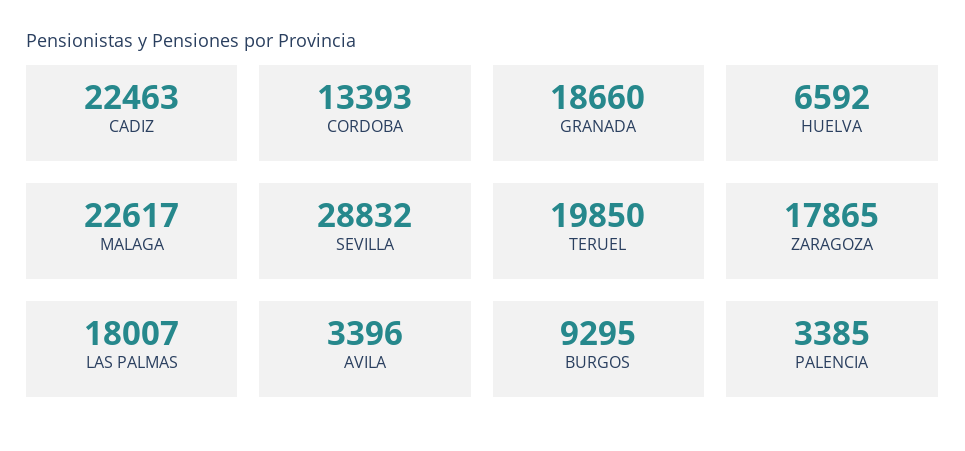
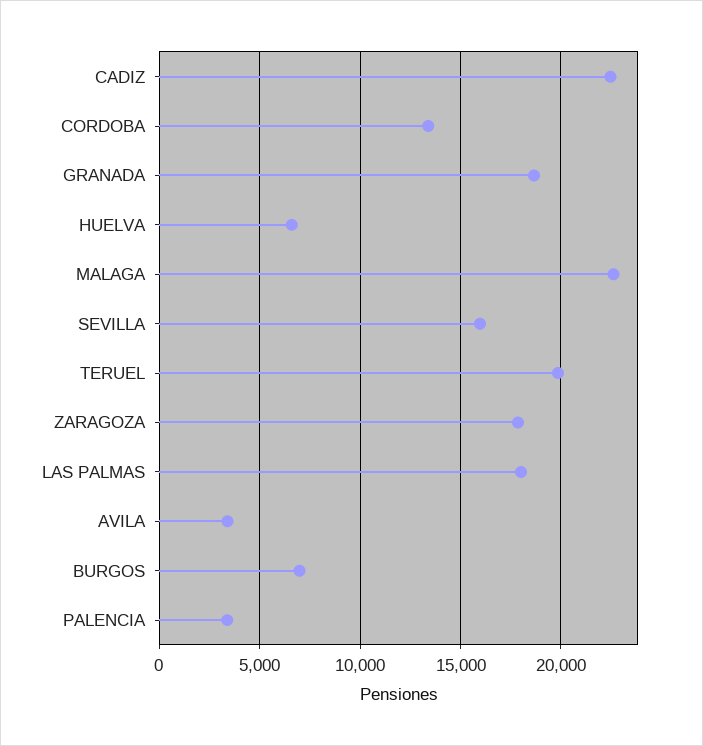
  {
    "CADIZ": 22463,
    "CORDOBA": 13393,
    "GRANADA": 18660,
    "HUELVA": 6592,
    "MALAGA": 22617,
-   "SEVILLA": 28832,
+   "SEVILLA": 16000,
    "TERUEL": 19850,
    "ZARAGOZA": 17865,
    "LAS PALMAS": 18007,
    "AVILA": 3396,
-   "BURGOS": 9295,
+   "BURGOS": 7000,
    "PALENCIA": 3385
  }

